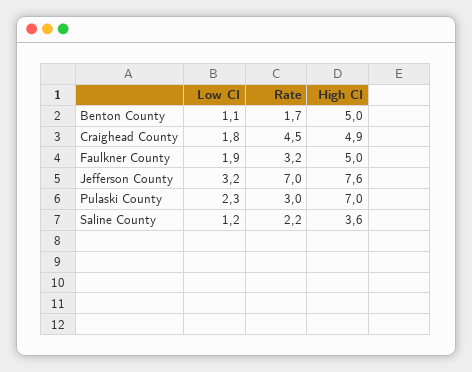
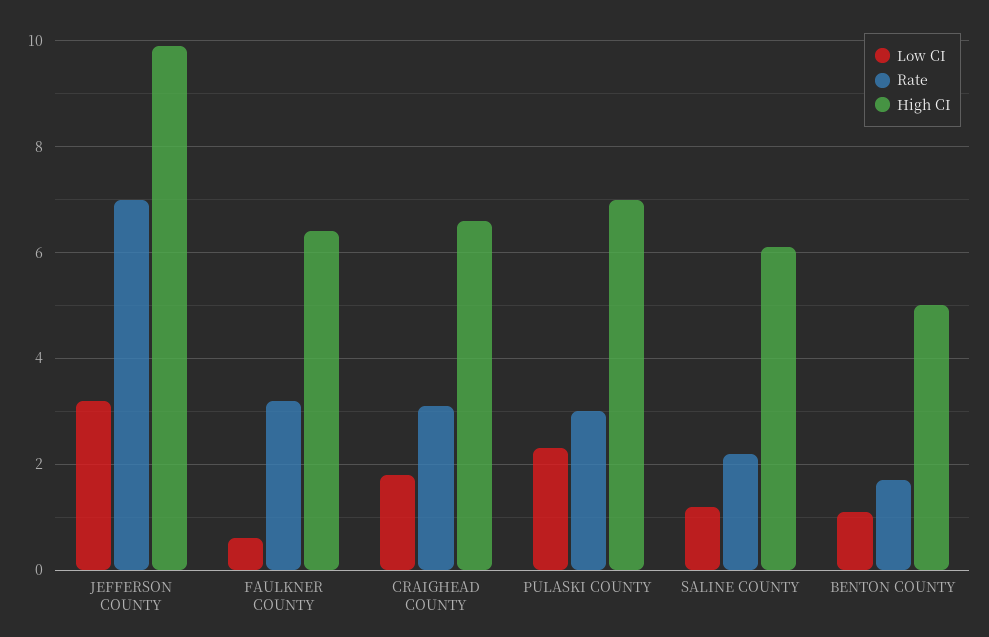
  {
    "Low CI": {
      "Benton County": 1.1,
      "Craighead County": 1.8,
-     "Faulkner County": 1.9,
+     "Faulkner County": 0.5,
      "Jefferson County": 3.2,
      "Pulaski County": 2.3,
      "Saline County": 1.2
    },
    "Rate": {
      "Benton County": 1.7,
-     "Craighead County": 4.5,
+     "Craighead County": 3,
      "Faulkner County": 3.2,
      "Jefferson County": 7,
      "Pulaski County": 3,
      "Saline County": 2.2
    },
    "High CI": {
      "Benton County": 5,
-     "Craighead County": 4.9,
+     "Craighead County": 6.5,
-     "Faulkner County": 5,
+     "Faulkner County": 6.5,
-     "Jefferson County": 7.6,
+     "Jefferson County": 10,
      "Pulaski County": 7,
-     "Saline County": 3.6
+     "Saline County": 6
    }
  }

